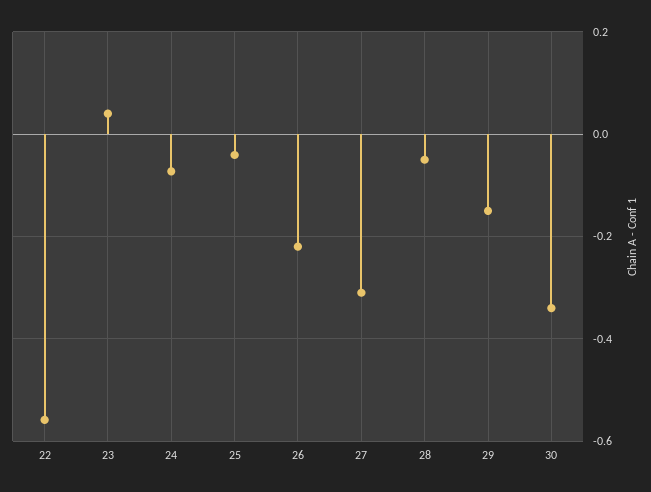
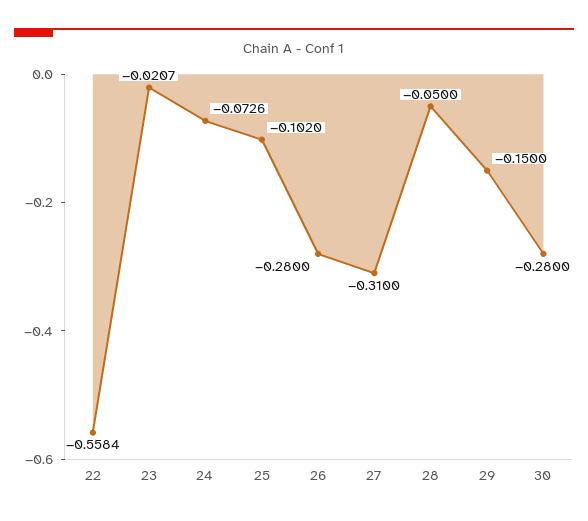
  {
    "22": -0.5584,
-   "23": 0.04,
+   "23": -0.0207,
    "24": -0.0726,
-   "25": -0.04,
+   "25": -0.102,
-   "26": -0.22,
+   "26": -0.28,
    "27": -0.31,
    "28": -0.05,
    "29": -0.15,
-   "30": -0.34
+   "30": -0.28
  }

